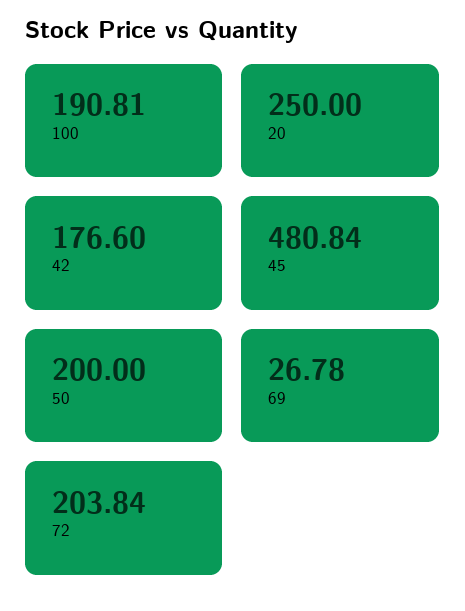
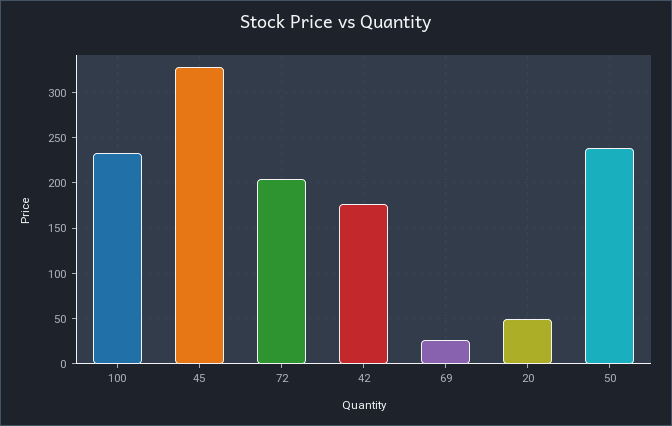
  {
-   "100": 190.81,
+   "100": 230,
-   "20": 250,
+   "20": 50,
    "42": 176.6,
-   "45": 480.84,
+   "45": 330,
-   "50": 200,
+   "50": 240,
    "69": 26.78,
    "72": 203.84
  }

